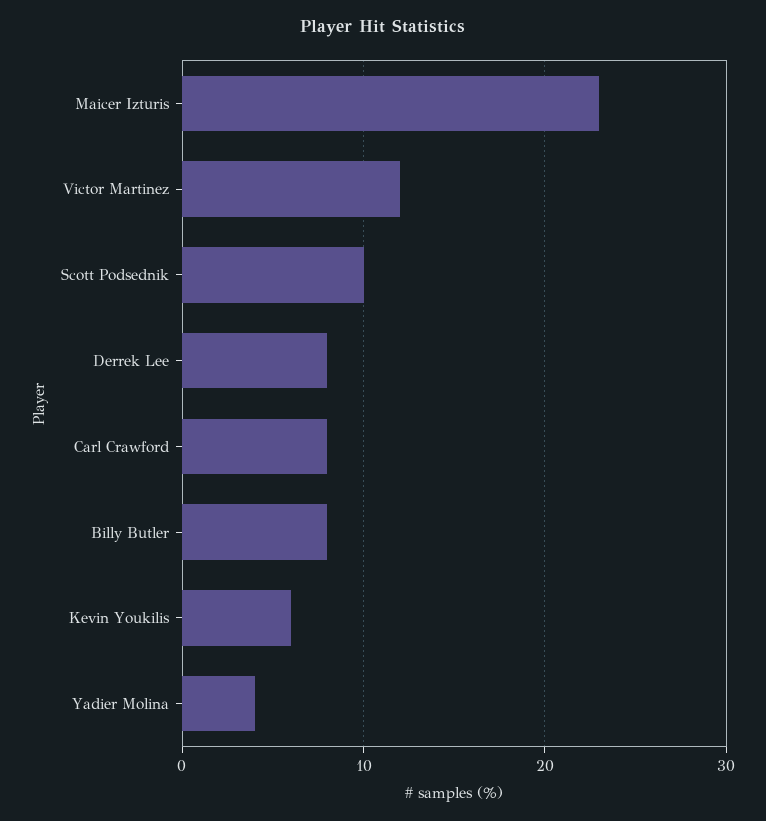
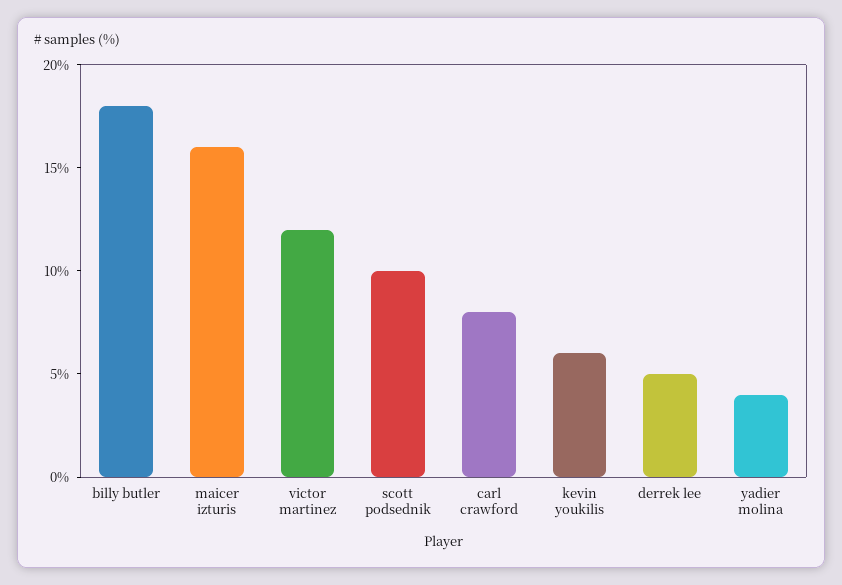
  {
-   "Maicer Izturis": 23,
+   "Maicer Izturis": 16,
    "Victor Martinez": 12,
    "Scott Podsednik": 10,
-   "Derrek Lee": 8,
+   "Derrek Lee": 5,
    "Carl Crawford": 8,
-   "Billy Butler": 8,
+   "Billy Butler": 18,
    "Kevin Youkilis": 6,
    "Yadier Molina": 4
  }

